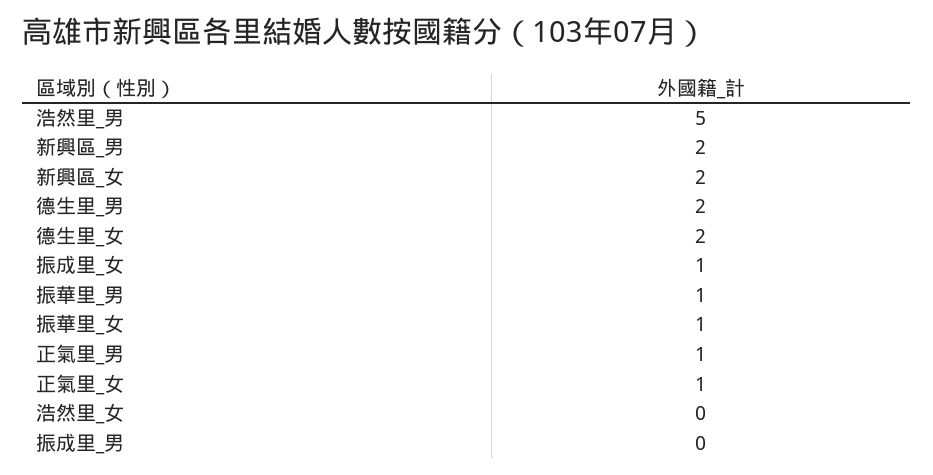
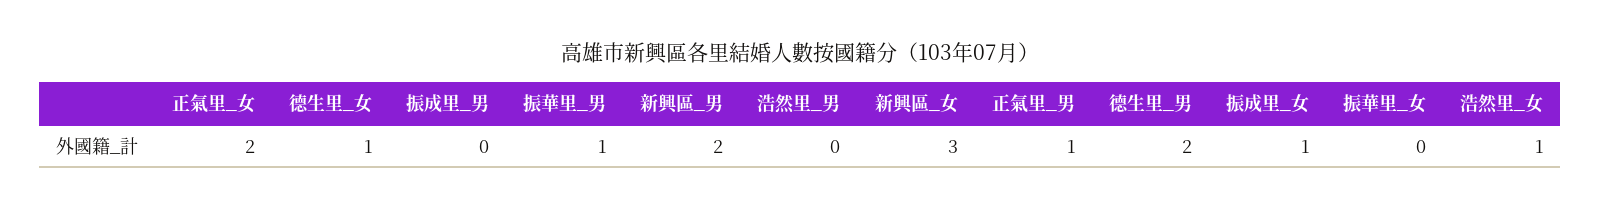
  {
-   "浩然里_男": 5,
+   "浩然里_男": 0,
    "新興區_男": 2,
-   "新興區_女": 2,
+   "新興區_女": 3,
    "德生里_男": 2,
-   "德生里_女": 2,
+   "德生里_女": 1,
    "振成里_女": 1,
    "振華里_男": 1,
-   "振華里_女": 1,
+   "振華里_女": 0,
    "正氣里_男": 1,
-   "正氣里_女": 1,
+   "正氣里_女": 2,
-   "浩然里_女": 0,
+   "浩然里_女": 1,
    "振成里_男": 0
  }

